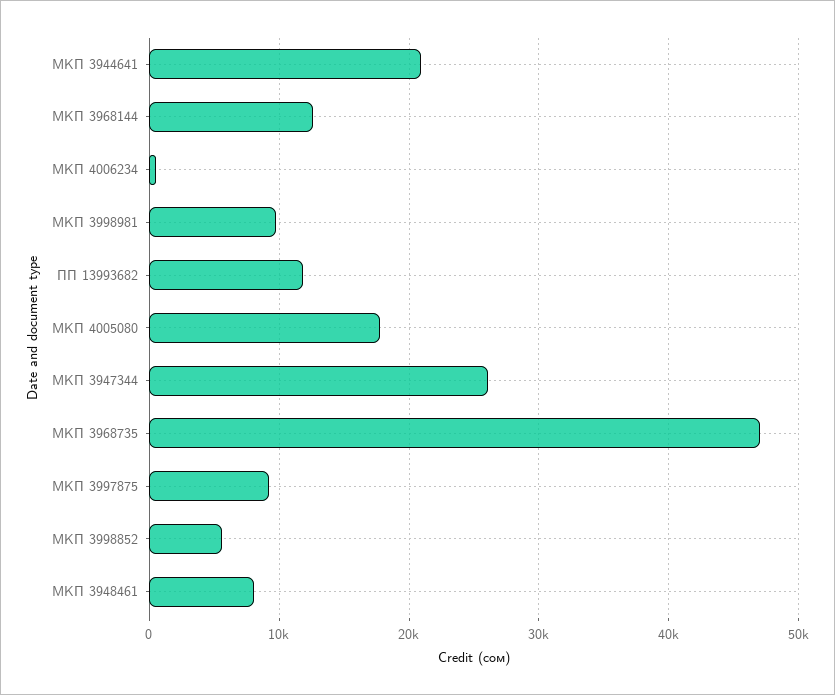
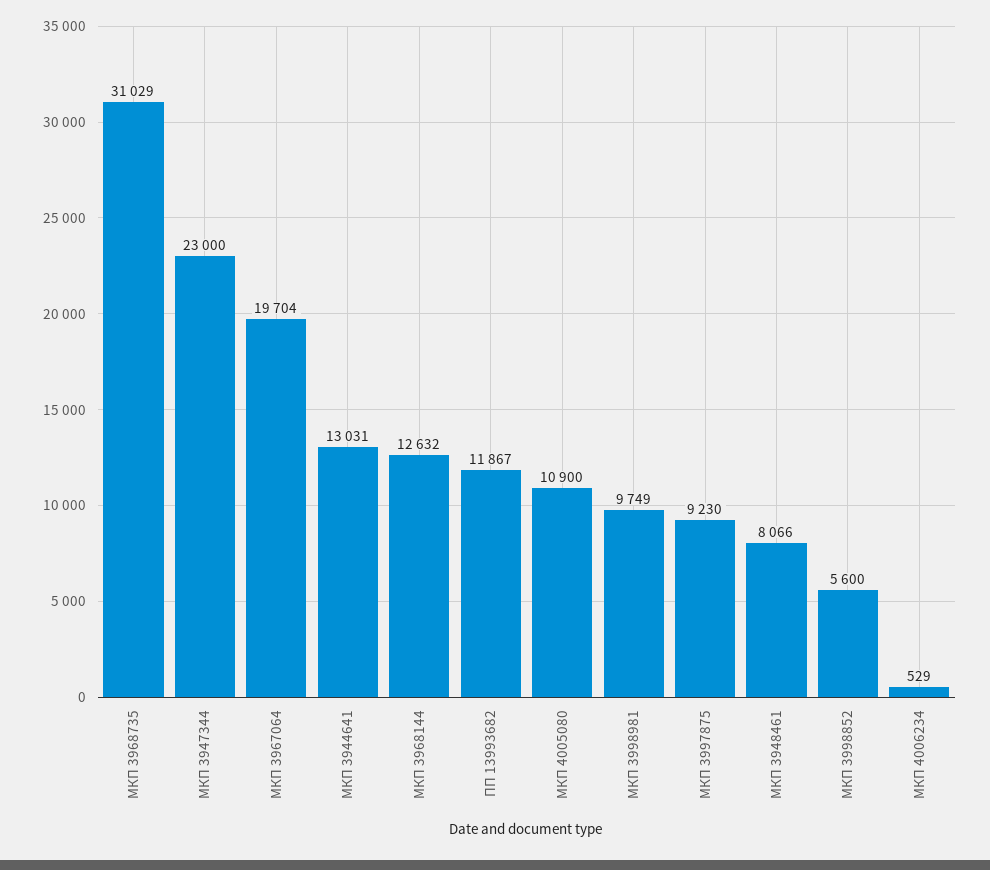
  {
-   "МКП 3944641": 21000,
+   "МКП 3944641": 13031,
    "МКП 3968144": 12632,
    "МКП 4006234": 529,
    "МКП 3998981": 9749,
    "ПП 13993682": 11867,
-   "МКП 4005080": 18000,
+   "МКП 4005080": 10900,
-   "МКП 3947344": 26000,
+   "МКП 3947344": 23000,
-   "МКП 3968735": 47000,
+   "МКП 3968735": 31029,
    "МКП 3997875": 9230,
    "МКП 3998852": 5600,
-   "МКП 3948461": 8066
+   "МКП 3948461": 8066,
+   "МКП 3967064": 19704
  }

